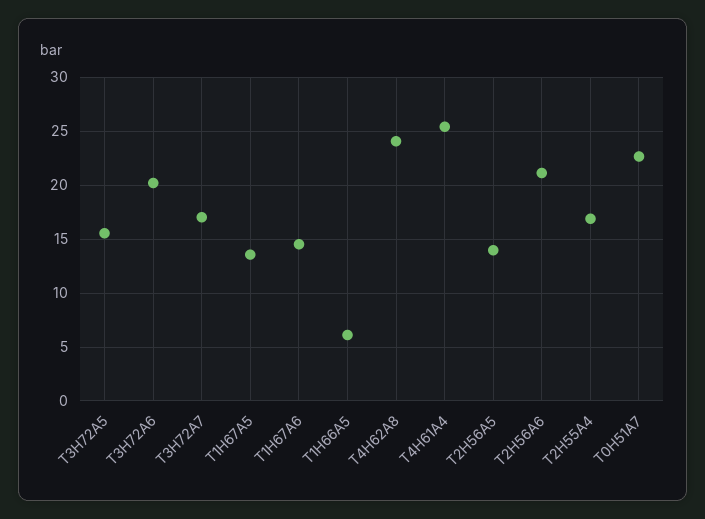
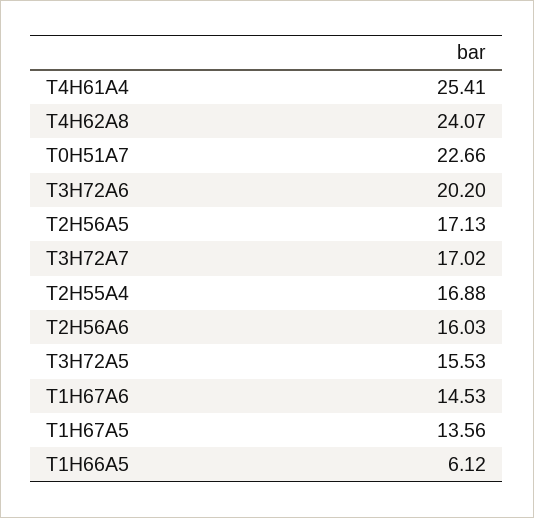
  {
    "T3H72A5": 15.53,
    "T3H72A6": 20.2,
    "T3H72A7": 17.02,
    "T1H67A5": 13.56,
    "T1H67A6": 14.53,
    "T1H66A5": 6.12,
    "T4H62A8": 24.07,
    "T4H61A4": 25.41,
-   "T2H56A5": 14,
+   "T2H56A5": 17.13,
-   "T2H56A6": 21,
+   "T2H56A6": 16.03,
    "T2H55A4": 16.88,
    "T0H51A7": 22.66
  }

